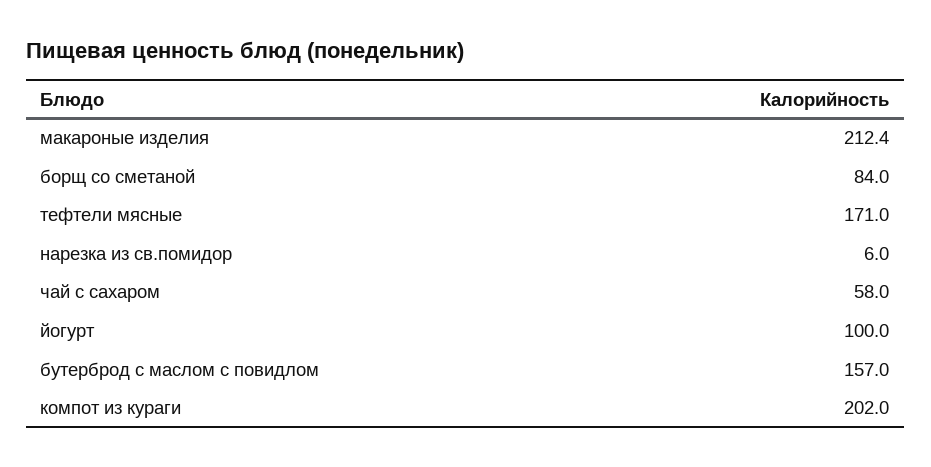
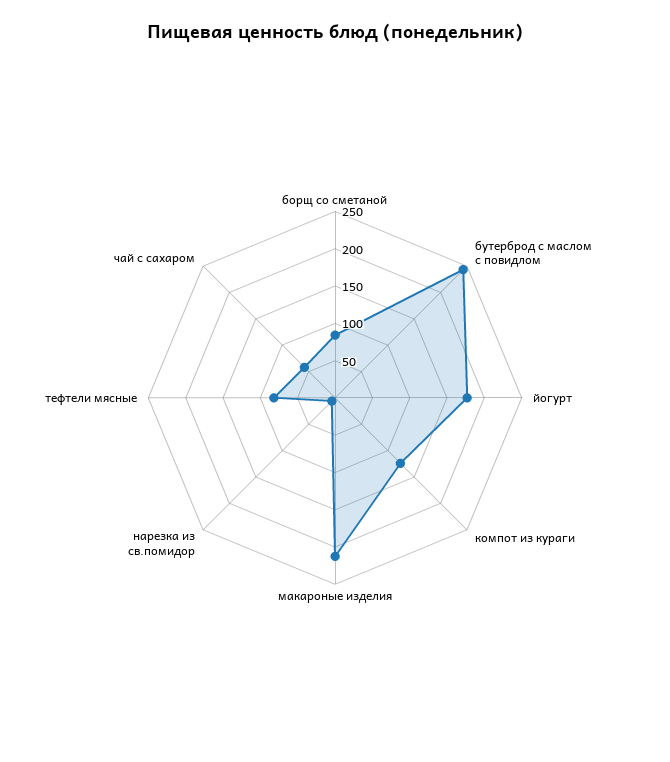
  {
    "макароные изделия": 212.4,
    "борщ со сметаной": 84,
-   "тефтели мясные": 171,
+   "тефтели мясные": 75,
    "нарезка из св.помидор": 6,
    "чай с сахаром": 58,
-   "йогурт": 100,
+   "йогурт": 175,
-   "бутерброд с маслом с повидлом": 157,
+   "бутерброд с маслом с повидлом": 250,
-   "компот из кураги": 202
+   "компот из кураги": 125
  }

